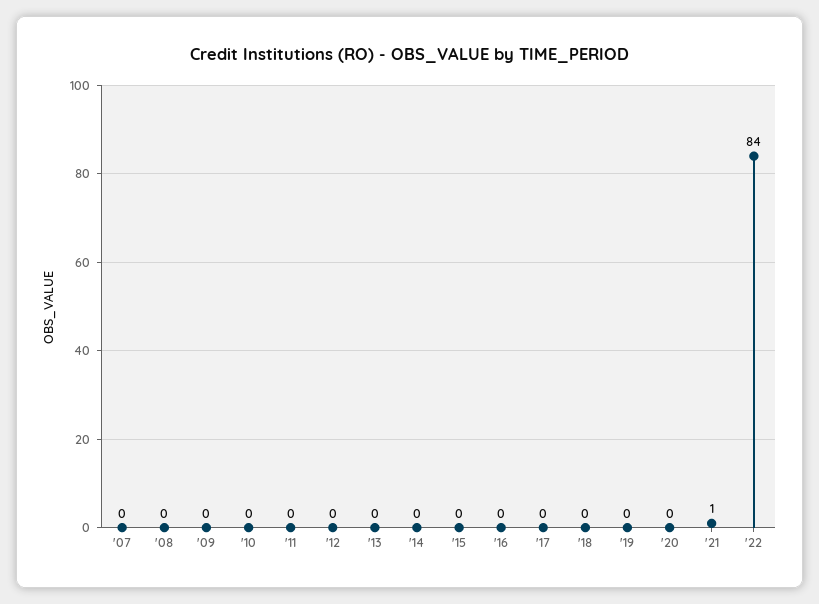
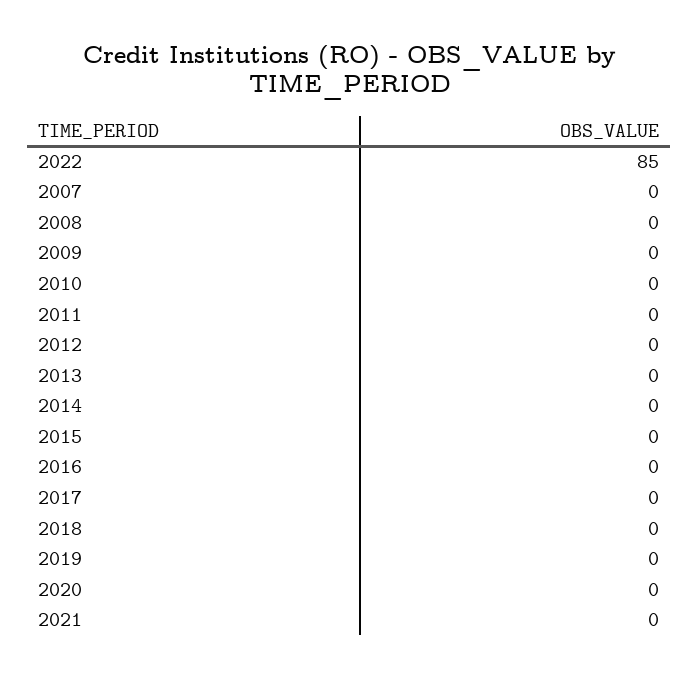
  {
    "'07": 0,
    "'08": 0,
    "'09": 0,
    "'10": 0,
    "'11": 0,
    "'12": 0,
    "'13": 0,
    "'14": 0,
    "'15": 0,
    "'16": 0,
    "'17": 0,
    "'18": 0,
    "'19": 0,
    "'20": 0,
-   "'21": 1,
+   "'21": 0,
-   "'22": 84
+   "'22": 85
  }

